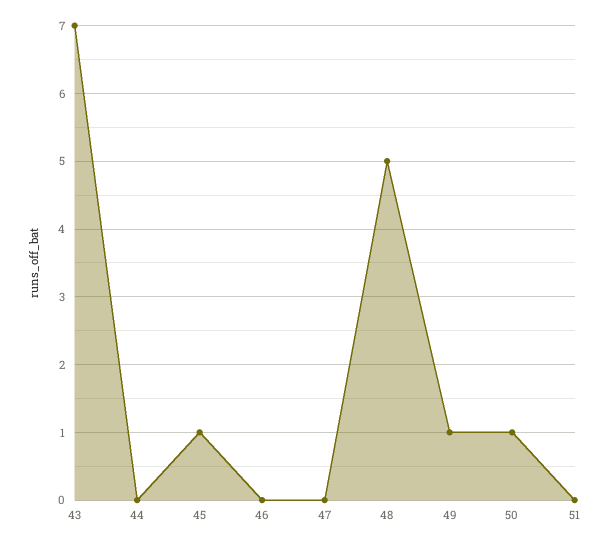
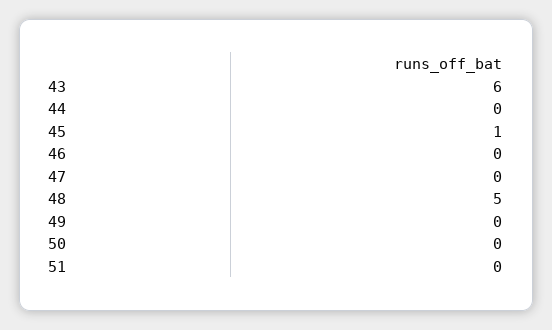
  {
-   "43": 7,
+   "43": 6,
    "44": 0,
    "45": 1,
    "46": 0,
    "47": 0,
    "48": 5,
-   "49": 1,
+   "49": 0,
-   "50": 1,
+   "50": 0,
    "51": 0
  }

